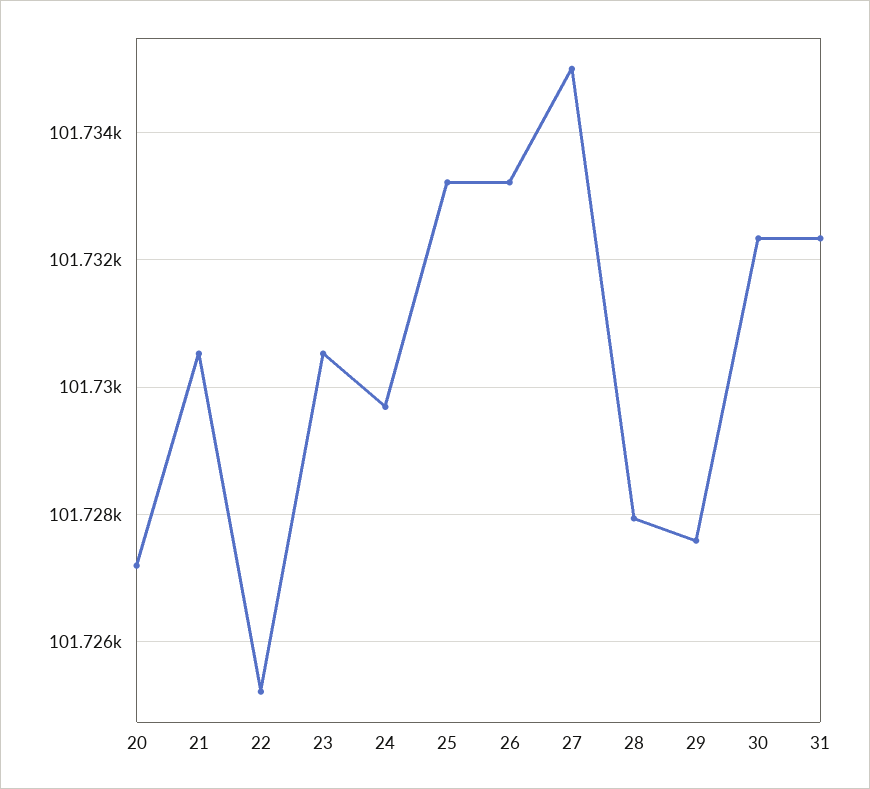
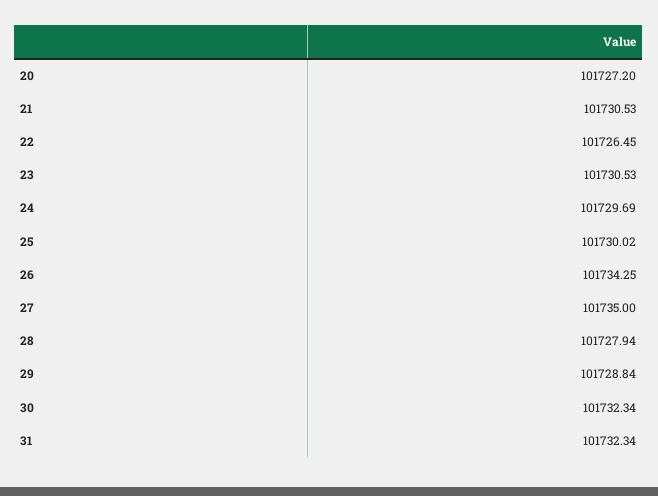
  {
    "20": 101727.2,
    "21": 101730.53,
-   "22": 101725.2,
+   "22": 101726.45,
    "23": 101730.53,
    "24": 101729.69,
-   "25": 101733.2,
+   "25": 101730.02,
-   "26": 101733.2,
+   "26": 101734.25,
    "27": 101735,
    "28": 101727.94,
-   "29": 101727.6,
+   "29": 101728.84,
    "30": 101732.34,
    "31": 101732.34
  }

